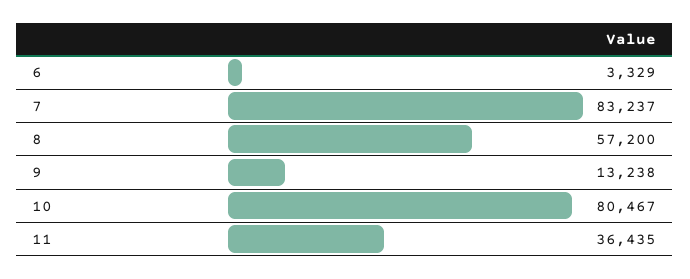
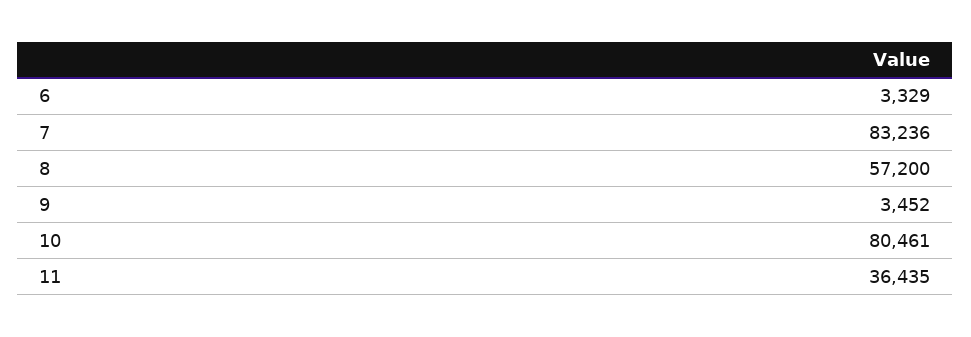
  {
    "6": 3329,
-   "7": 83237,
+   "7": 83236,
    "8": 57200,
-   "9": 13238,
+   "9": 3452,
-   "10": 80467,
+   "10": 80461,
    "11": 36435
  }

